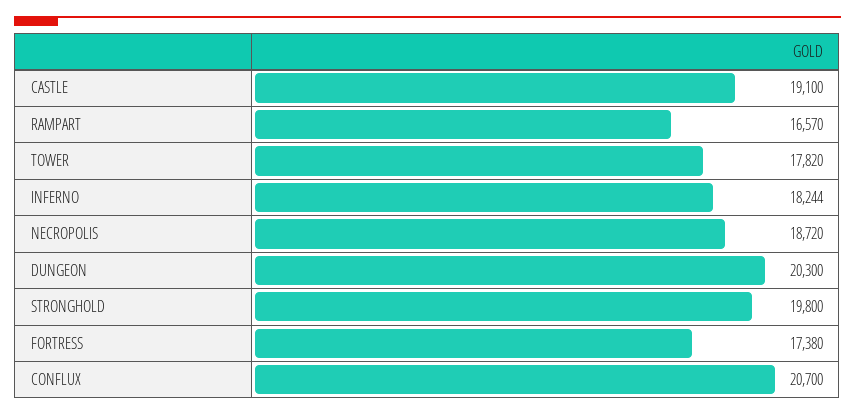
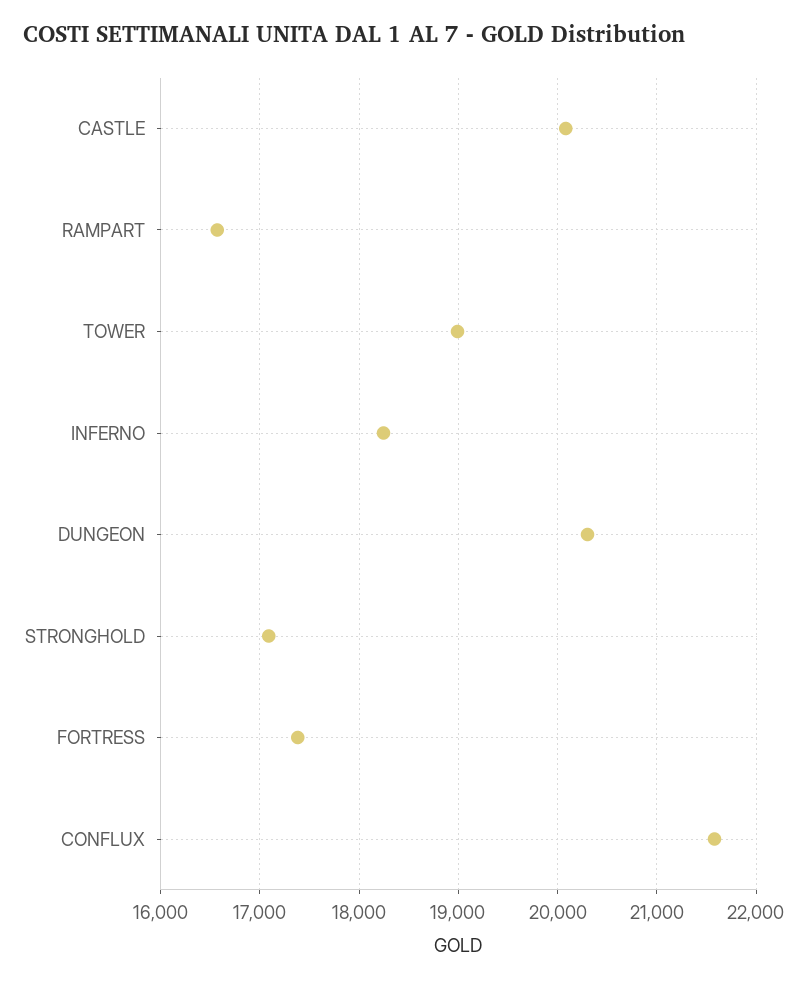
  {
-   "CASTLE": 19100,
+   "CASTLE": 20100,
    "RAMPART": 16570,
-   "TOWER": 17820,
+   "TOWER": 19000,
    "INFERNO": 18244,
-   "NECROPOLIS": 18720,
    "DUNGEON": 20300,
-   "STRONGHOLD": 19800,
+   "STRONGHOLD": 17100,
    "FORTRESS": 17380,
-   "CONFLUX": 20700
+   "CONFLUX": 21600
  }

